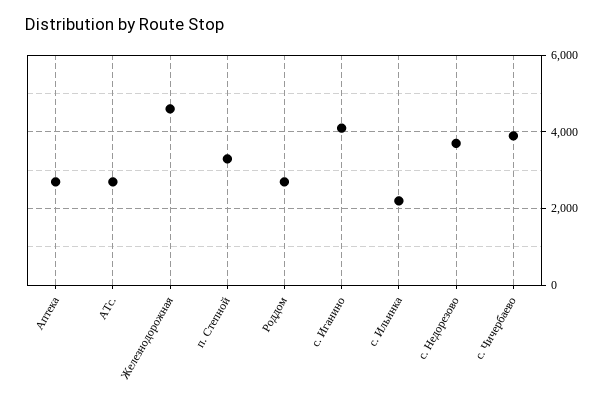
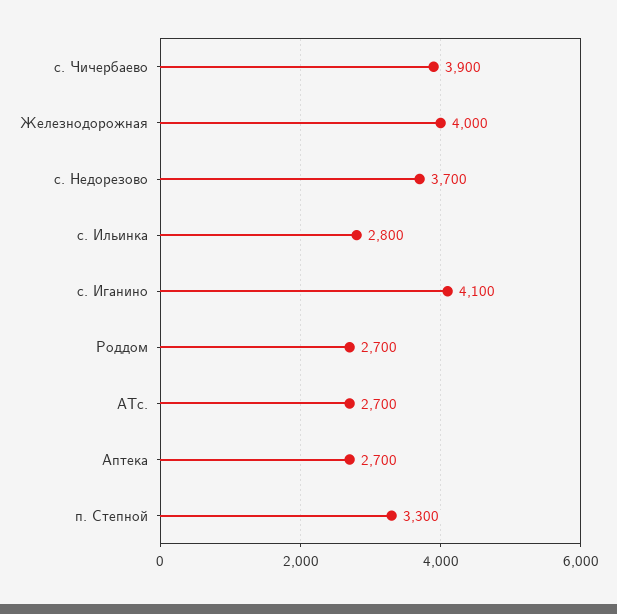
  {
    "Аптека": 2700,
    "АТс.": 2700,
-   "Железнодорожная": 4600,
+   "Железнодорожная": 4000,
    "п. Степной": 3300,
    "Роддом": 2700,
    "с. Иганино": 4100,
-   "с. Ильинка": 2200,
+   "с. Ильинка": 2800,
    "с. Недорезово": 3700,
    "с. Чичербаево": 3900
  }

